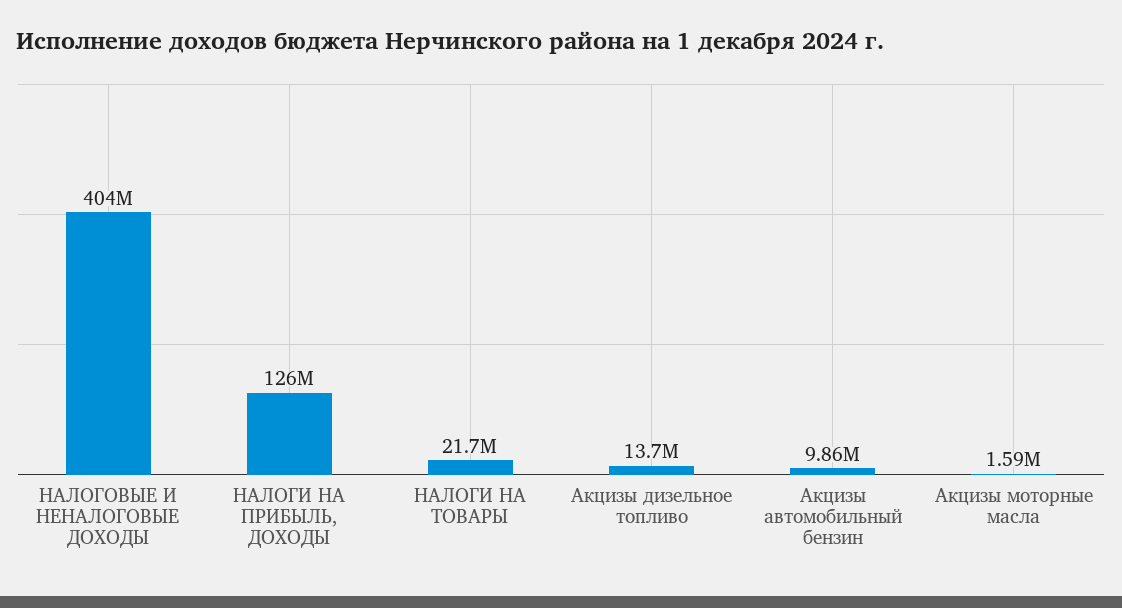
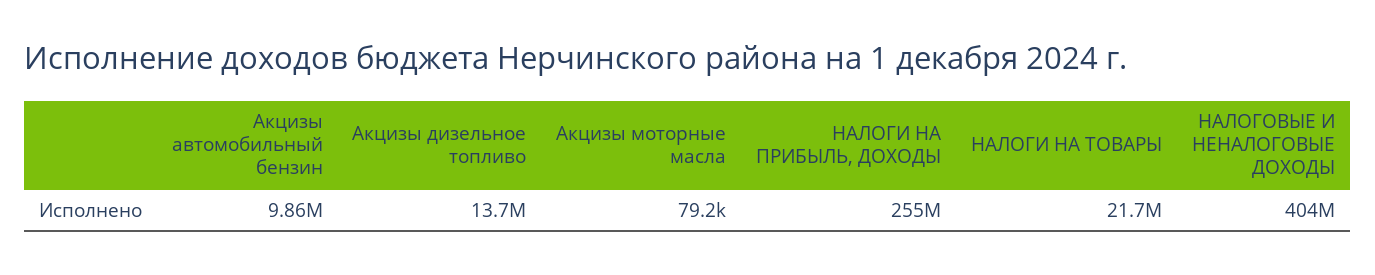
  {
    "НАЛОГОВЫЕ И НЕНАЛОГОВЫЕ ДОХОДЫ": 404000000,
-   "НАЛОГИ НА ПРИБЫЛЬ, ДОХОДЫ": 126000000,
+   "НАЛОГИ НА ПРИБЫЛЬ, ДОХОДЫ": 255000000,
    "НАЛОГИ НА ТОВАРЫ": 21700000,
    "Акцизы дизельное топливо": 13700000,
    "Акцизы автомобильный бензин": 9860000,
-   "Акцизы моторные масла": 1590000
+   "Акцизы моторные масла": 79200
  }

